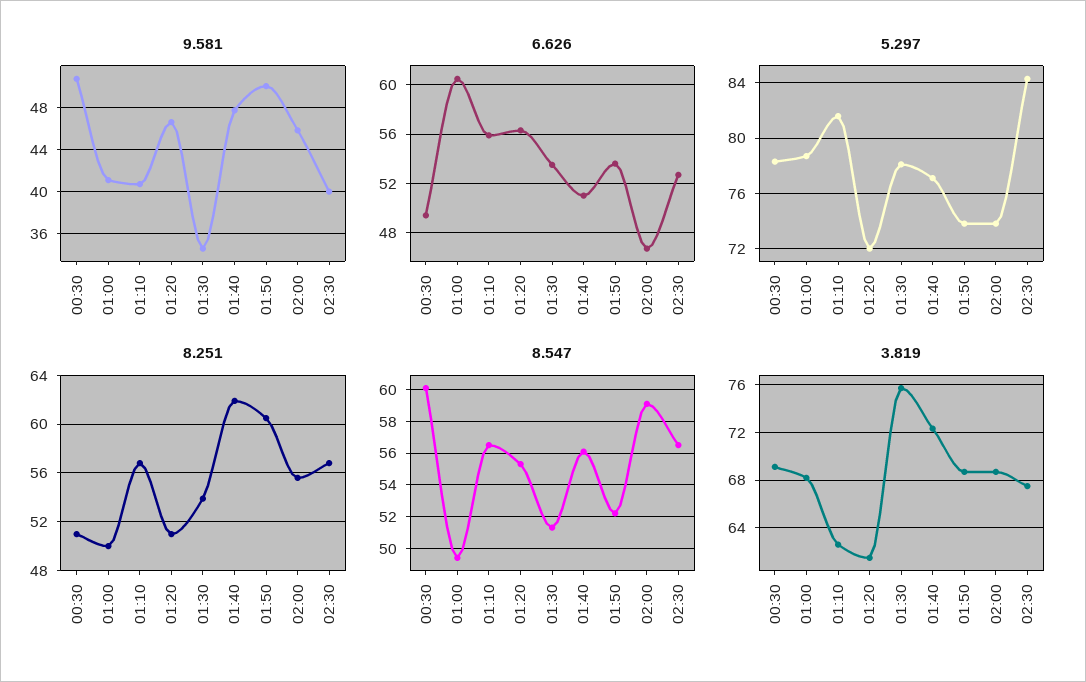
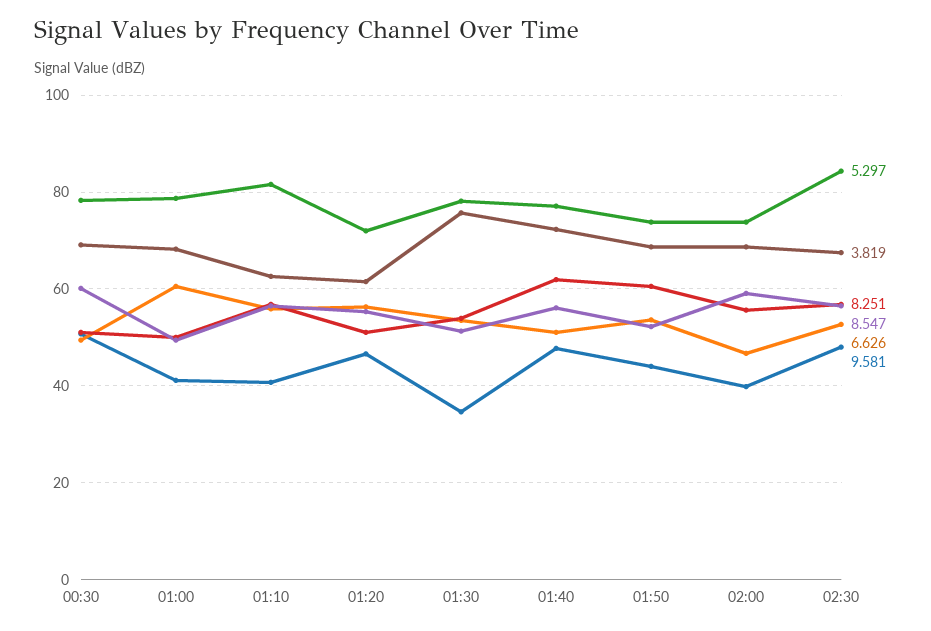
  {
    "9.581": {
      "00:30": 51,
      "01:00": 41,
      "01:10": 41,
      "01:20": 47,
      "01:30": 35,
      "01:40": 48,
-     "01:50": 50,
+     "01:50": 44,
-     "02:00": 46,
+     "02:00": 40,
-     "02:30": 40
+     "02:30": 48
    },
    "6.626": {
      "00:30": 49.5,
      "01:00": 60.5,
      "01:10": 56,
      "01:20": 56.5,
      "01:30": 53.5,
      "01:40": 51,
      "01:50": 53.5,
      "02:00": 46.5,
      "02:30": 52.5
    },
    "5.297": {
      "00:30": 78.5,
      "01:00": 78.5,
      "01:10": 81.5,
      "01:20": 72,
      "01:30": 78,
      "01:40": 77,
      "01:50": 74,
      "02:00": 74,
      "02:30": 84.5
    },
    "8.251": {
      "00:30": 51,
      "01:00": 50,
      "01:10": 57,
      "01:20": 51,
      "01:30": 54,
      "01:40": 62,
      "01:50": 60.5,
      "02:00": 55.5,
      "02:30": 57
    },
    "8.547": {
      "00:30": 60,
      "01:00": 49.5,
      "01:10": 56.5,
      "01:20": 55.5,
      "01:30": 51.5,
      "01:40": 56,
      "01:50": 52,
      "02:00": 59,
      "02:30": 56.5
    },
    "3.819": {
      "00:30": 69,
      "01:00": 68,
      "01:10": 63,
      "01:20": 62,
      "01:30": 76,
      "01:40": 72,
      "01:50": 69,
      "02:00": 69,
      "02:30": 68
    }
  }

